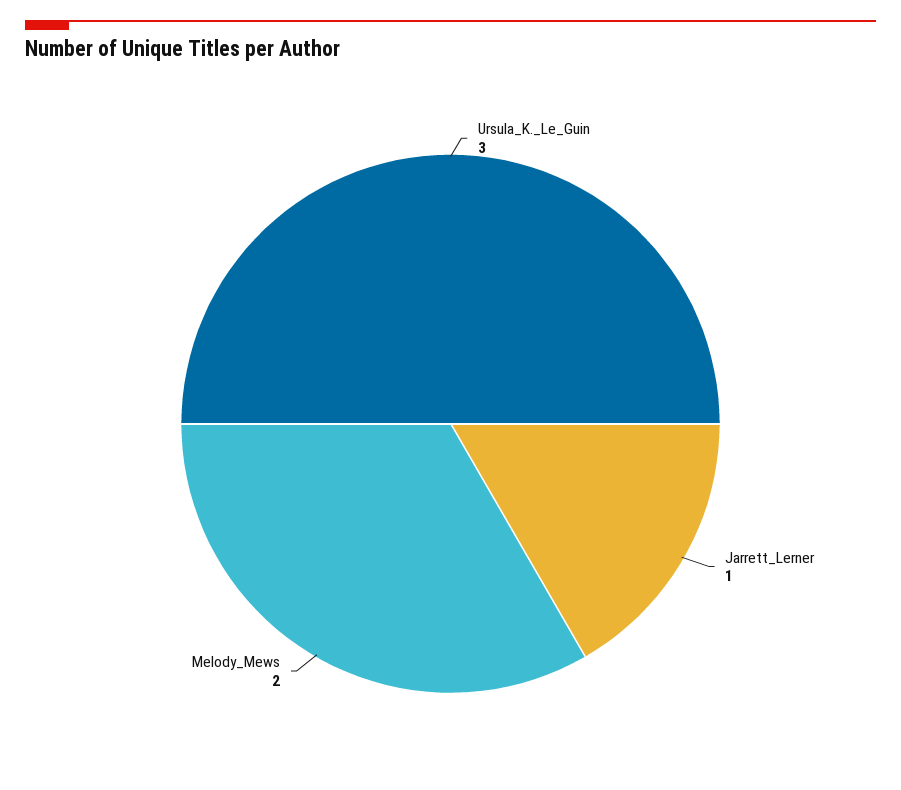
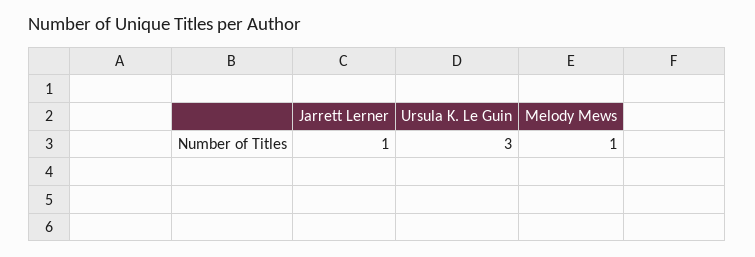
  {
    "Ursula_K._Le_Guin": 3,
    "Jarrett_Lerner": 1,
-   "Melody_Mews": 2
+   "Melody_Mews": 1
  }

